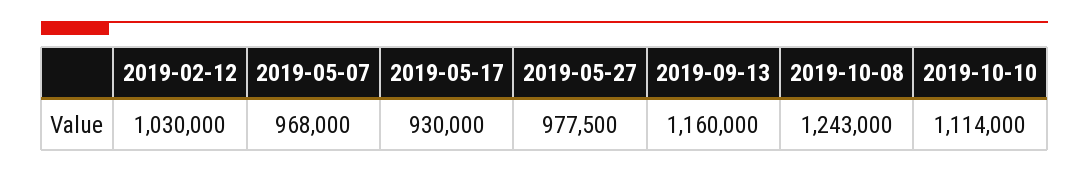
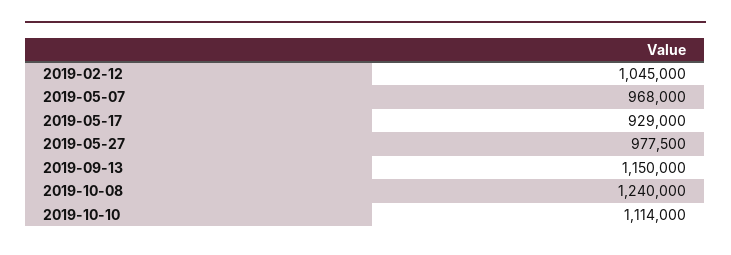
  {
-   "2019-02-12": 1030000,
+   "2019-02-12": 1045000,
    "2019-05-07": 968000,
-   "2019-05-17": 930000,
+   "2019-05-17": 929000,
    "2019-05-27": 977500,
-   "2019-09-13": 1160000,
+   "2019-09-13": 1150000,
-   "2019-10-08": 1243000,
+   "2019-10-08": 1240000,
    "2019-10-10": 1114000
  }

